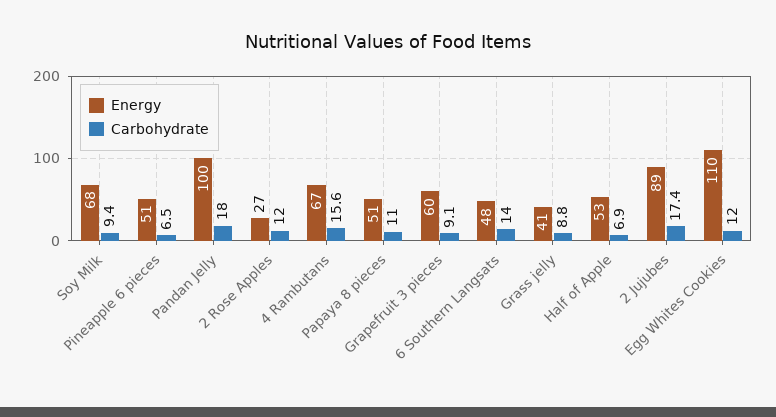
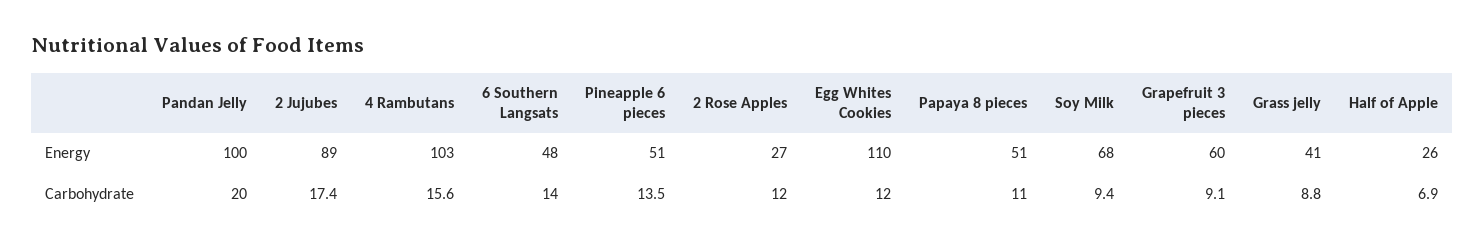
  {
    "Energy": {
      "Soy Milk": 68,
      "Pineapple 6 pieces": 51,
      "Pandan Jelly": 100,
      "2 Rose Apples": 27,
-     "4 Rambutans": 67,
+     "4 Rambutans": 103,
      "Papaya 8 pieces": 51,
      "Grapefruit 3 pieces": 60,
      "6 Southern Langsats": 48,
      "Grass jelly": 41,
-     "Half of Apple": 53,
+     "Half of Apple": 26,
      "2 Jujubes": 89,
      "Egg Whites Cookies": 110
    },
    "Carbohydrate": {
      "Soy Milk": 9.4,
-     "Pineapple 6 pieces": 6.5,
+     "Pineapple 6 pieces": 13.5,
-     "Pandan Jelly": 18,
+     "Pandan Jelly": 20,
      "2 Rose Apples": 12,
      "4 Rambutans": 15.6,
      "Papaya 8 pieces": 11,
      "Grapefruit 3 pieces": 9.1,
      "6 Southern Langsats": 14,
      "Grass jelly": 8.8,
      "Half of Apple": 6.9,
      "2 Jujubes": 17.4,
      "Egg Whites Cookies": 12
    }
  }

